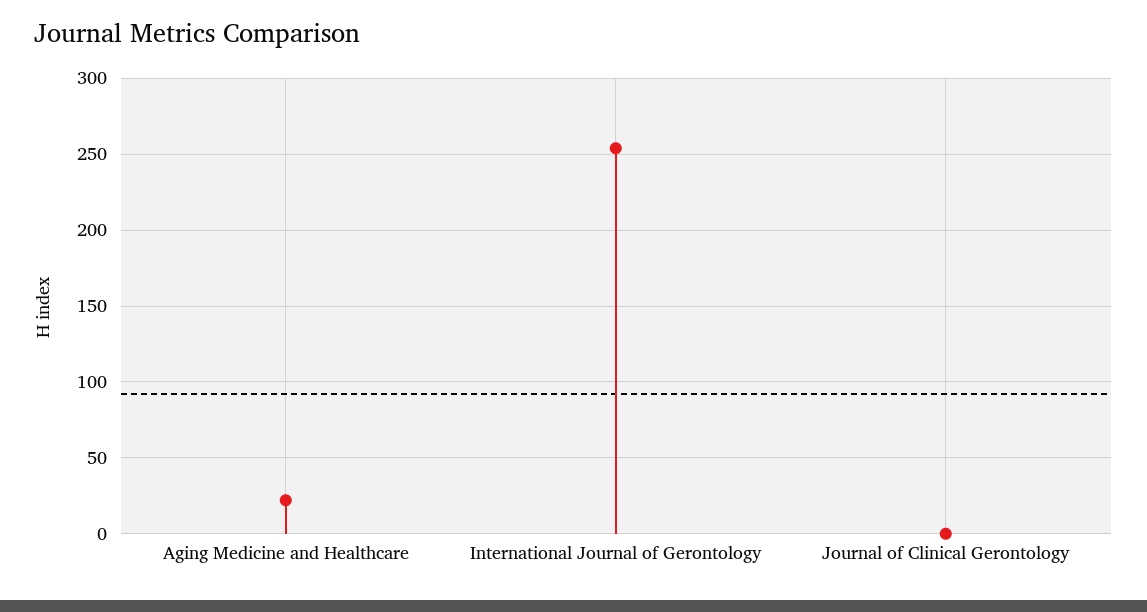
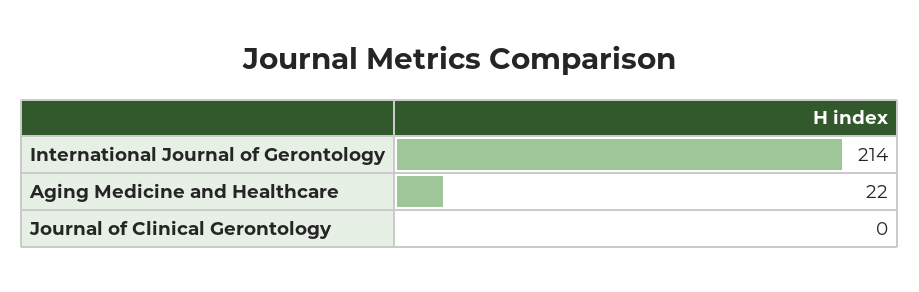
  {
    "Aging Medicine and Healthcare": 22,
-   "International Journal of Gerontology": 255,
+   "International Journal of Gerontology": 214,
    "Journal of Clinical Gerontology": 0
  }

